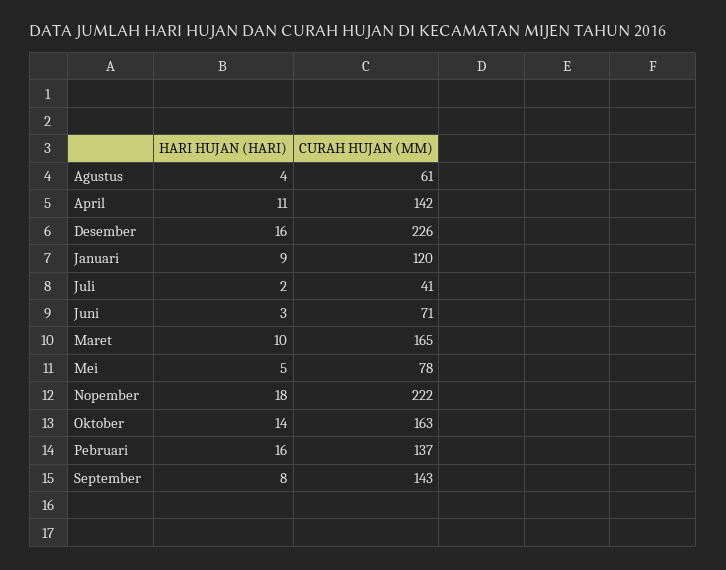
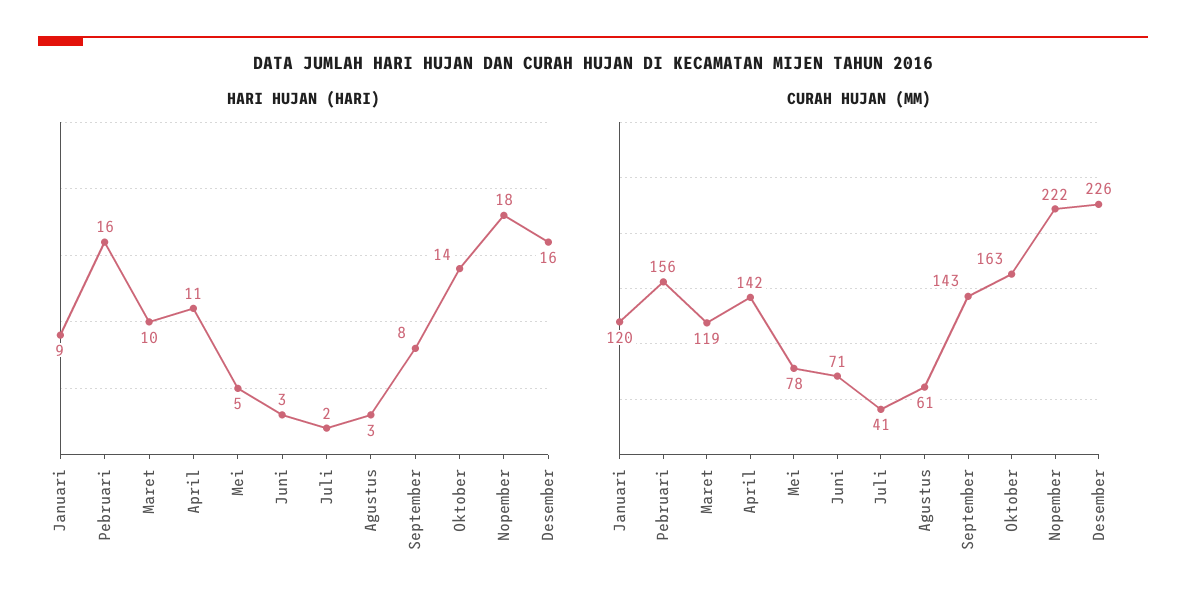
  {
    "HARI HUJAN (HARI)": {
-     "Agustus": 4,
+     "Agustus": 3,
      "April": 11,
      "Desember": 16,
      "Januari": 9,
      "Juli": 2,
      "Juni": 3,
      "Maret": 10,
      "Mei": 5,
      "Nopember": 18,
      "Oktober": 14,
      "Pebruari": 16,
      "September": 8
    },
    "CURAH HUJAN (MM)": {
      "Agustus": 61,
      "April": 142,
      "Desember": 226,
      "Januari": 120,
      "Juli": 41,
      "Juni": 71,
-     "Maret": 165,
+     "Maret": 119,
      "Mei": 78,
      "Nopember": 222,
      "Oktober": 163,
-     "Pebruari": 137,
+     "Pebruari": 156,
      "September": 143
    }
  }

